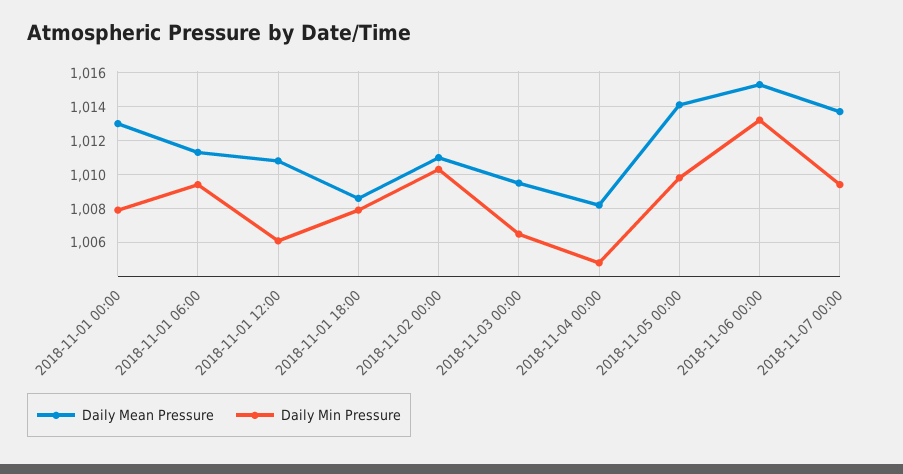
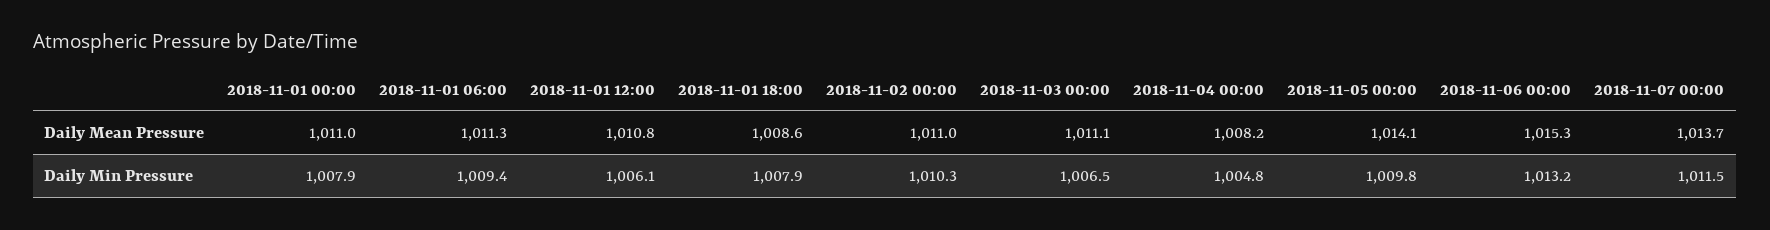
  {
    "Daily Mean Pressure": {
-     "2018-11-01 00:00": 1013,
+     "2018-11-01 00:00": 1011,
      "2018-11-01 06:00": 1011.3,
      "2018-11-01 12:00": 1010.8,
      "2018-11-01 18:00": 1008.6,
      "2018-11-02 00:00": 1011,
-     "2018-11-03 00:00": 1009.5,
+     "2018-11-03 00:00": 1011.1,
      "2018-11-04 00:00": 1008.2,
      "2018-11-05 00:00": 1014.1,
      "2018-11-06 00:00": 1015.3,
      "2018-11-07 00:00": 1013.7
    },
    "Daily Min Pressure": {
      "2018-11-01 00:00": 1007.9,
      "2018-11-01 06:00": 1009.4,
      "2018-11-01 12:00": 1006.1,
      "2018-11-01 18:00": 1007.9,
      "2018-11-02 00:00": 1010.3,
      "2018-11-03 00:00": 1006.5,
      "2018-11-04 00:00": 1004.8,
      "2018-11-05 00:00": 1009.8,
      "2018-11-06 00:00": 1013.2,
-     "2018-11-07 00:00": 1009.5
+     "2018-11-07 00:00": 1011.5
    }
  }

